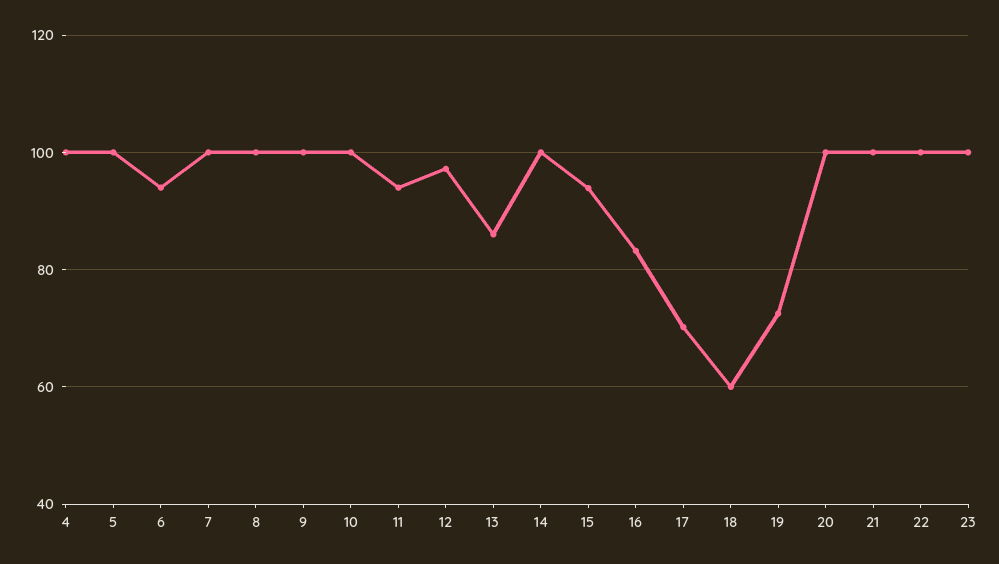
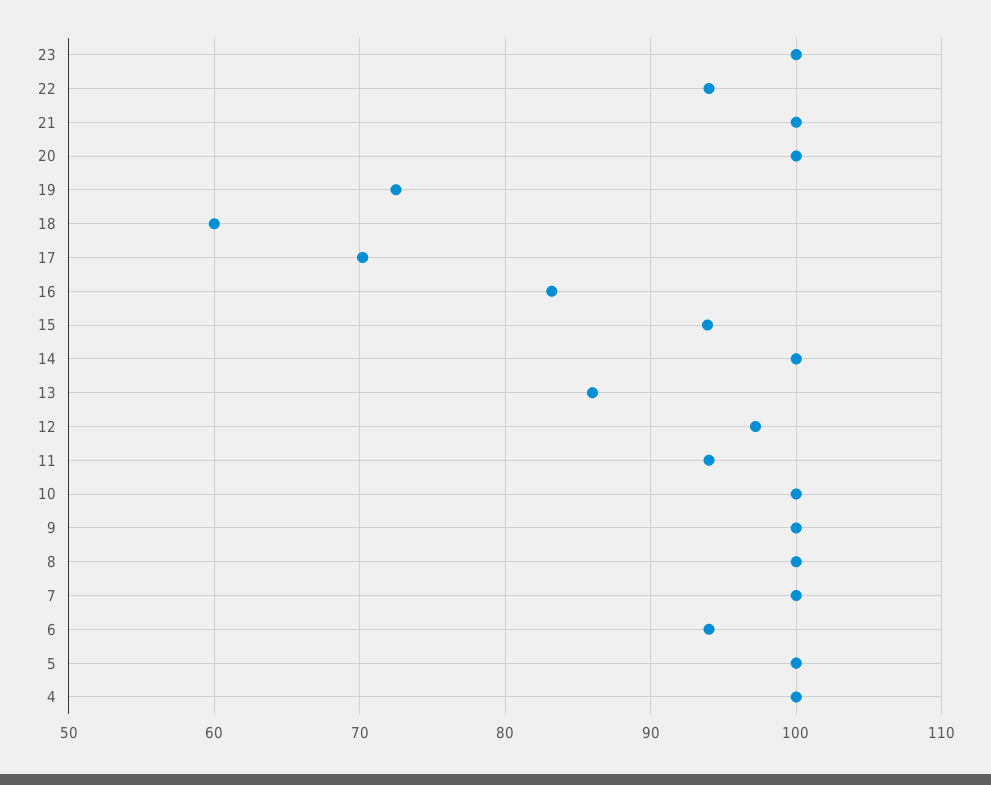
  {
    "4": 100,
    "5": 100,
    "6": 94,
    "7": 100,
    "8": 100,
    "9": 100,
    "10": 100,
    "11": 94,
    "12": 97,
    "13": 86,
    "14": 100,
    "15": 94,
    "16": 83,
    "17": 70,
    "18": 60,
    "19": 73,
    "20": 100,
    "21": 100,
-   "22": 100,
+   "22": 94,
    "23": 100
  }

